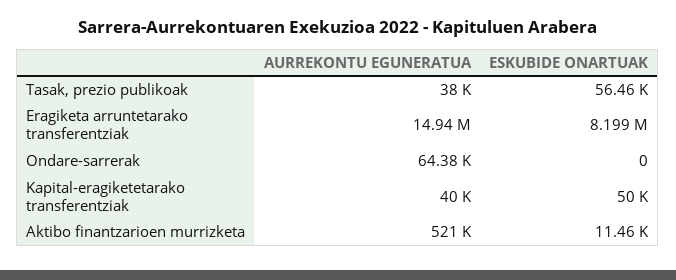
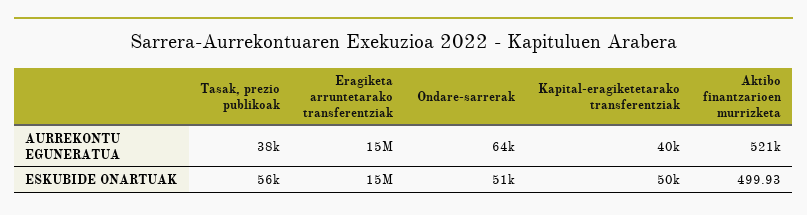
  {
    "AURREKONTU EGUNERATUA": {
      "Tasak, prezio publikoak": 38000,
      "Eragiketa arruntetarako transferentziak": 14940000,
      "Ondare-sarrerak": 64380,
      "Kapital-eragiketetarako transferentziak": 40000,
      "Aktibo finantzarioen murrizketa": 521000
    },
    "ESKUBIDE ONARTUAK": {
      "Tasak, prezio publikoak": 56460,
-     "Eragiketa arruntetarako transferentziak": 8199000,
+     "Eragiketa arruntetarako transferentziak": 15000000,
-     "Ondare-sarrerak": 0,
+     "Ondare-sarrerak": 51000,
      "Kapital-eragiketetarako transferentziak": 50000,
-     "Aktibo finantzarioen murrizketa": 11460
+     "Aktibo finantzarioen murrizketa": 499.93
    }
  }

